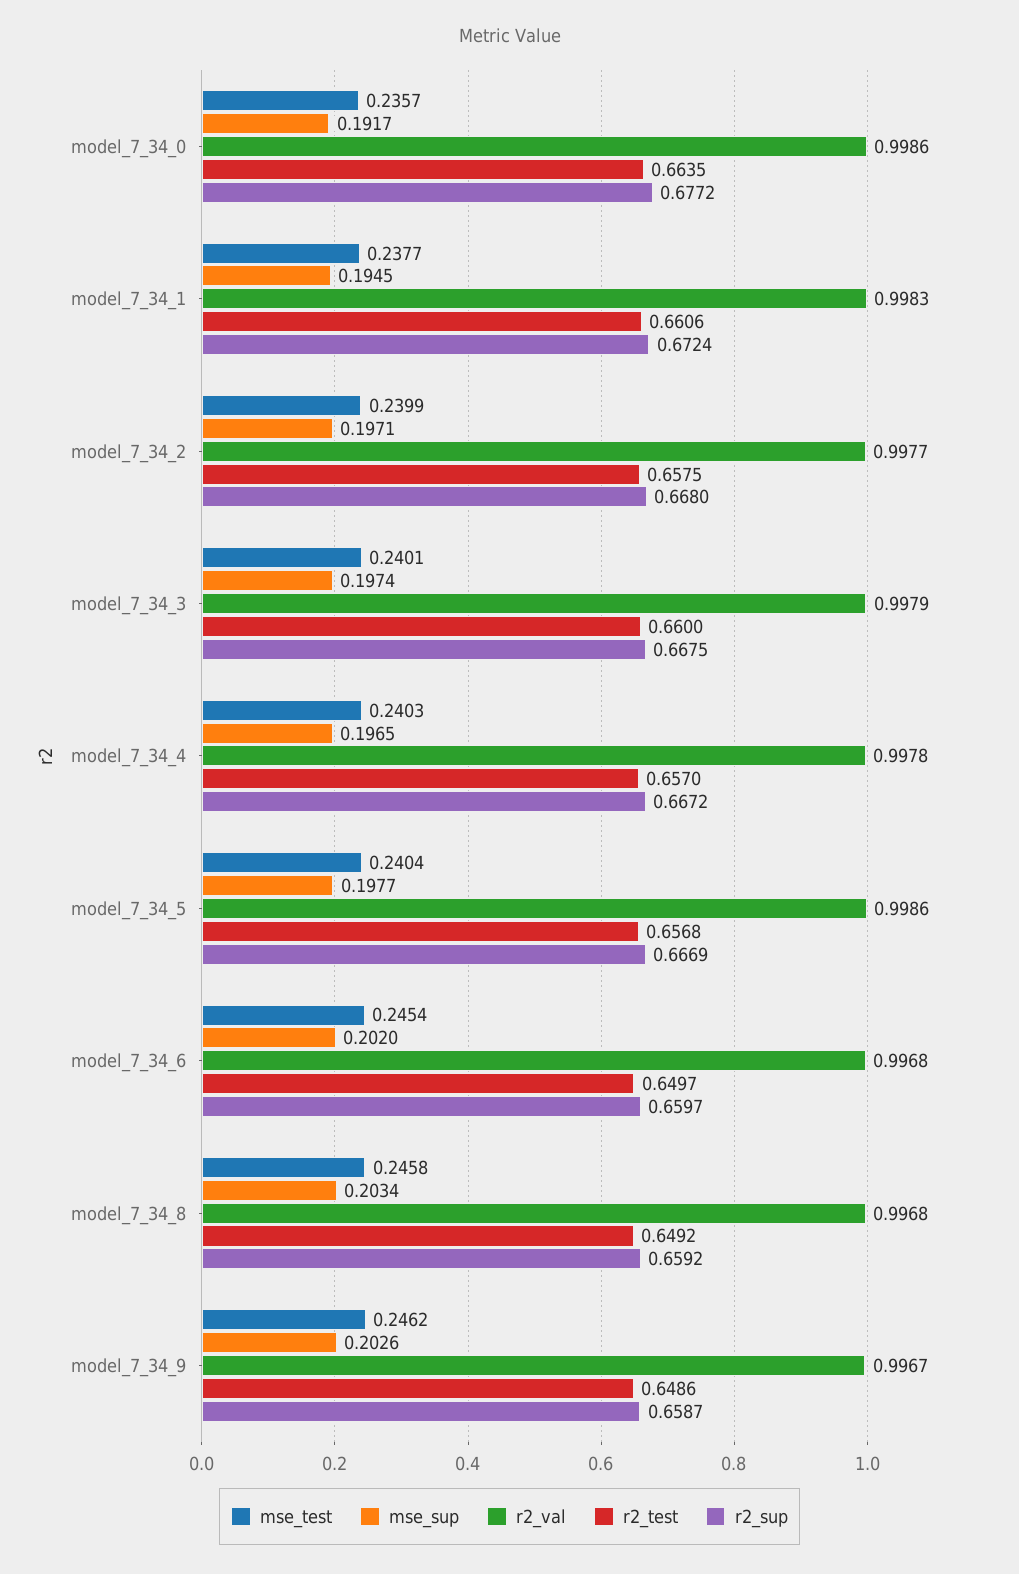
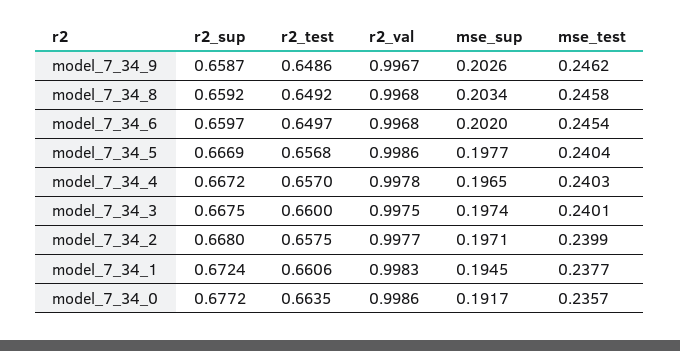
  {
    "mse_test": {
      "model_7_34_0": 0.2357,
      "model_7_34_1": 0.2377,
      "model_7_34_2": 0.2399,
      "model_7_34_3": 0.2401,
      "model_7_34_4": 0.2403,
      "model_7_34_5": 0.2404,
      "model_7_34_6": 0.2454,
      "model_7_34_8": 0.2458,
      "model_7_34_9": 0.2462
    },
    "mse_sup": {
      "model_7_34_0": 0.1917,
      "model_7_34_1": 0.1945,
      "model_7_34_2": 0.1971,
      "model_7_34_3": 0.1974,
      "model_7_34_4": 0.1965,
      "model_7_34_5": 0.1977,
      "model_7_34_6": 0.202,
      "model_7_34_8": 0.2034,
      "model_7_34_9": 0.2026
    },
    "r2_val": {
      "model_7_34_0": 0.9986,
      "model_7_34_1": 0.9983,
      "model_7_34_2": 0.9977,
-     "model_7_34_3": 0.9979,
+     "model_7_34_3": 0.9975,
      "model_7_34_4": 0.9978,
      "model_7_34_5": 0.9986,
      "model_7_34_6": 0.9968,
      "model_7_34_8": 0.9968,
      "model_7_34_9": 0.9967
    },
    "r2_test": {
      "model_7_34_0": 0.6635,
      "model_7_34_1": 0.6606,
      "model_7_34_2": 0.6575,
      "model_7_34_3": 0.66,
      "model_7_34_4": 0.657,
      "model_7_34_5": 0.6568,
      "model_7_34_6": 0.6497,
      "model_7_34_8": 0.6492,
      "model_7_34_9": 0.6486
    },
    "r2_sup": {
      "model_7_34_0": 0.6772,
      "model_7_34_1": 0.6724,
      "model_7_34_2": 0.668,
      "model_7_34_3": 0.6675,
      "model_7_34_4": 0.6672,
      "model_7_34_5": 0.6669,
      "model_7_34_6": 0.6597,
      "model_7_34_8": 0.6592,
      "model_7_34_9": 0.6587
    }
  }

